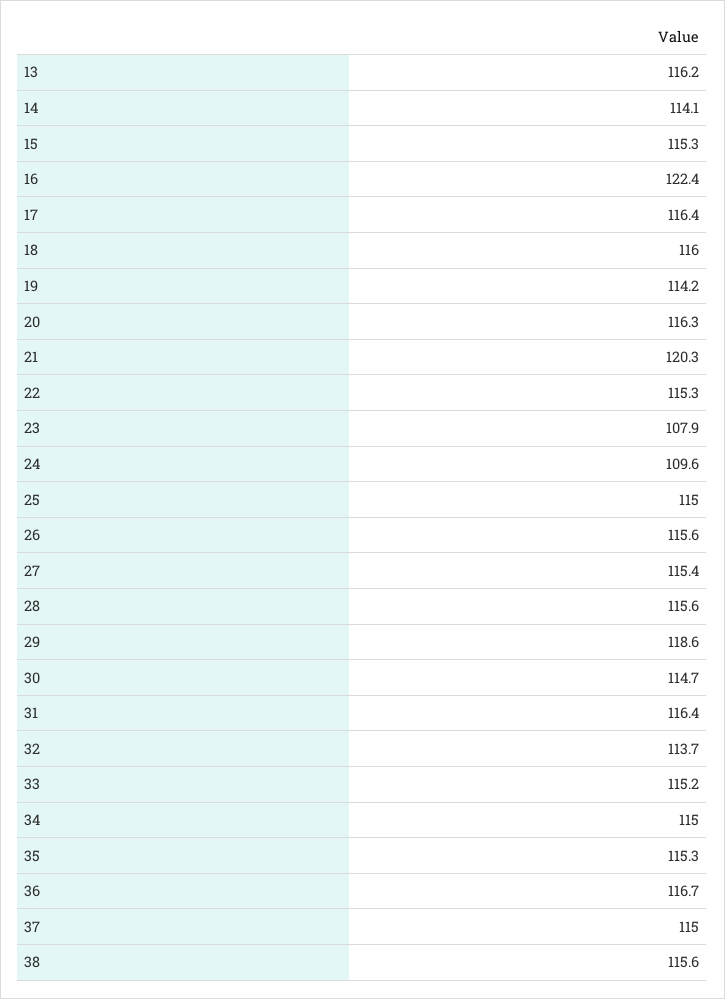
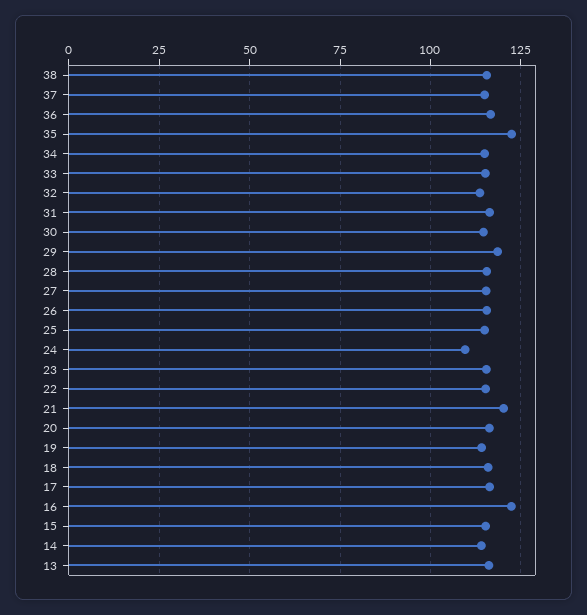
  {
    "13": 116.2,
    "14": 114.1,
    "15": 115.3,
    "16": 122.4,
    "17": 116.4,
    "18": 116,
    "19": 114.2,
    "20": 116.3,
    "21": 120.3,
    "22": 115.3,
-   "23": 107.9,
+   "23": 115,
    "24": 109.6,
    "25": 115,
    "26": 115.6,
    "27": 115.4,
    "28": 115.6,
    "29": 118.6,
    "30": 114.7,
    "31": 116.4,
    "32": 113.7,
    "33": 115.2,
    "34": 115,
-   "35": 115.3,
+   "35": 122.5,
    "36": 116.7,
    "37": 115,
    "38": 115.6
  }

